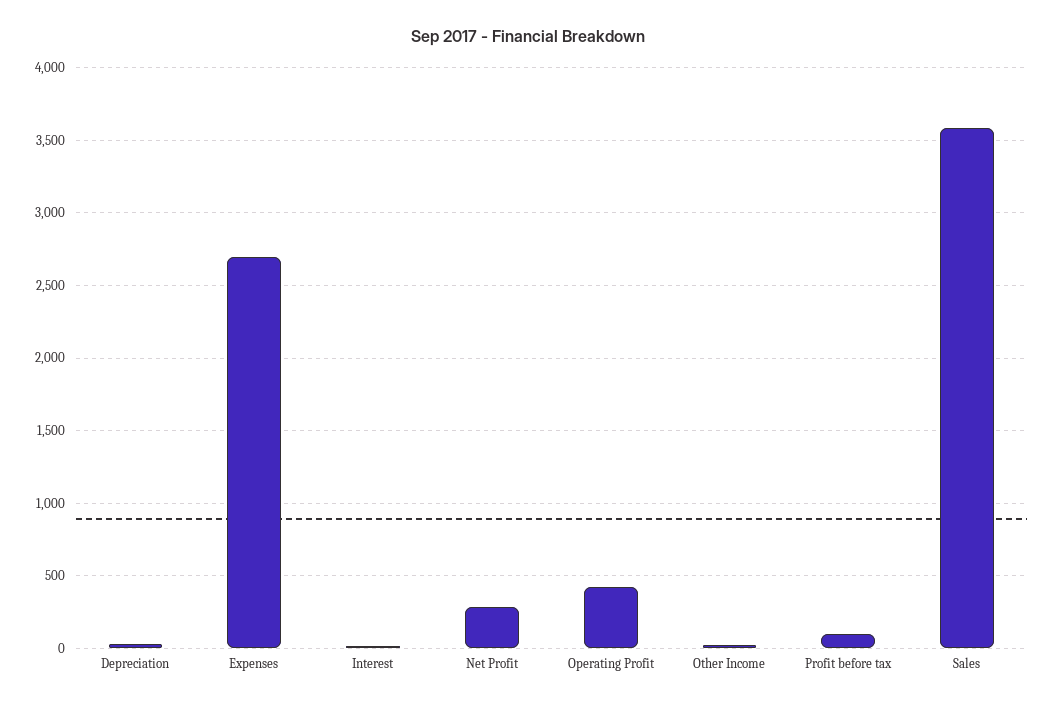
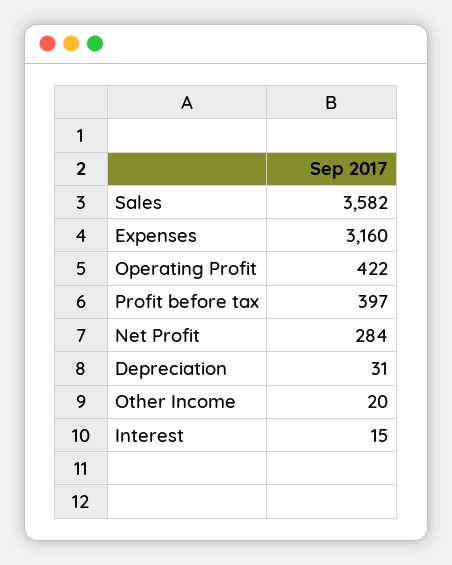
  {
    "Depreciation": 31,
-   "Expenses": 2700,
+   "Expenses": 3160,
    "Interest": 15,
    "Net Profit": 284,
    "Operating Profit": 422,
    "Other Income": 20,
-   "Profit before tax": 100,
+   "Profit before tax": 397,
    "Sales": 3582
  }

